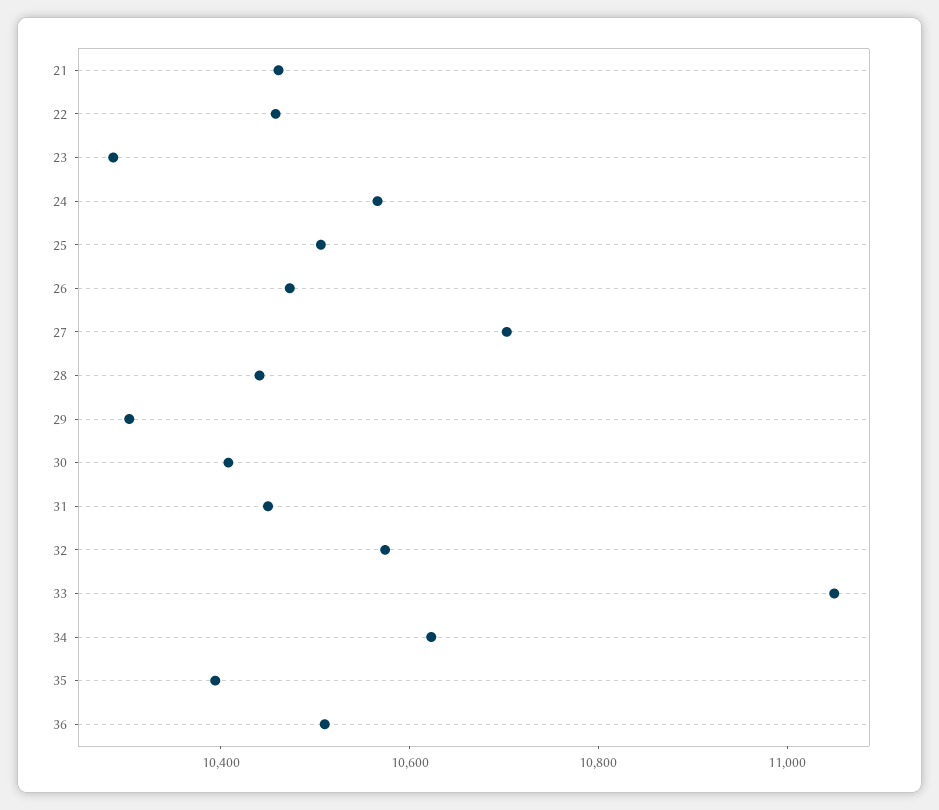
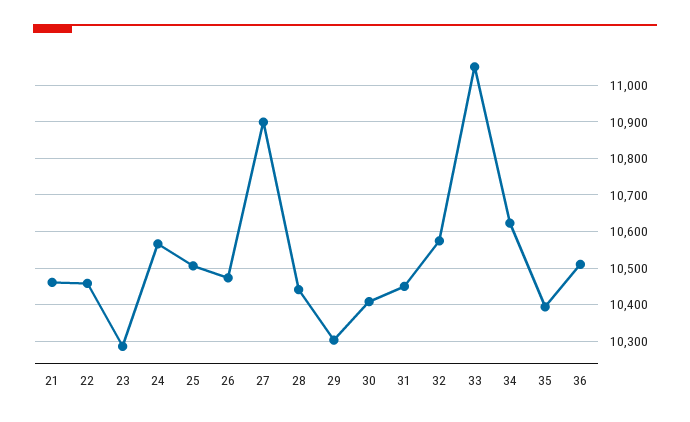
  {
    "21": 10460,
    "22": 10460,
    "23": 10280,
    "24": 10560,
    "25": 10500,
    "26": 10480,
-   "27": 10700,
+   "27": 10900,
    "28": 10440,
    "29": 10300,
    "30": 10400,
    "31": 10460,
    "32": 10580,
    "33": 11060,
    "34": 10620,
    "35": 10400,
    "36": 10520
  }

